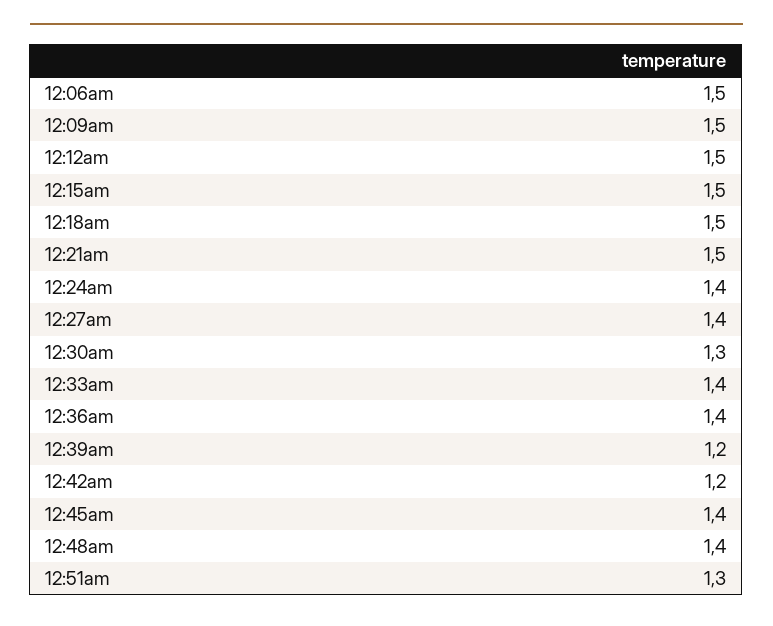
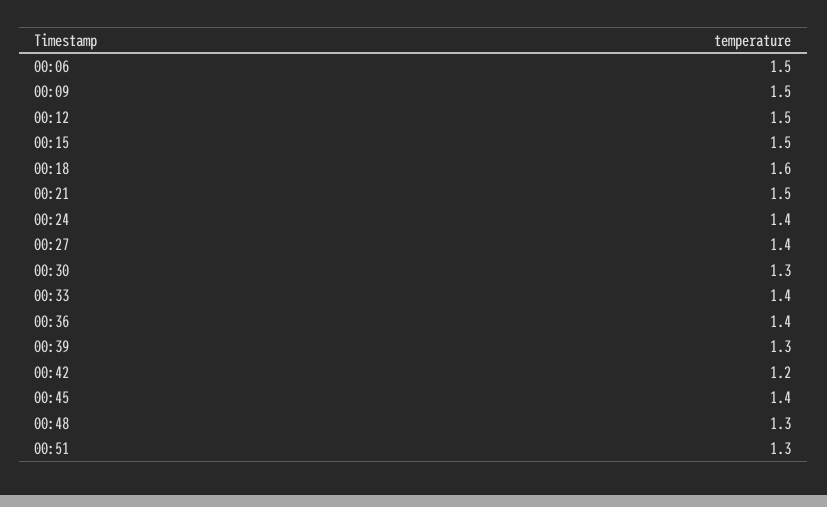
  {
    "12:06am": 1.5,
    "12:09am": 1.5,
    "12:12am": 1.5,
    "12:15am": 1.5,
-   "12:18am": 1.5,
+   "12:18am": 1.6,
    "12:21am": 1.5,
    "12:24am": 1.4,
    "12:27am": 1.4,
    "12:30am": 1.3,
    "12:33am": 1.4,
    "12:36am": 1.4,
-   "12:39am": 1.2,
+   "12:39am": 1.3,
    "12:42am": 1.2,
    "12:45am": 1.4,
-   "12:48am": 1.4,
+   "12:48am": 1.3,
    "12:51am": 1.3
  }

